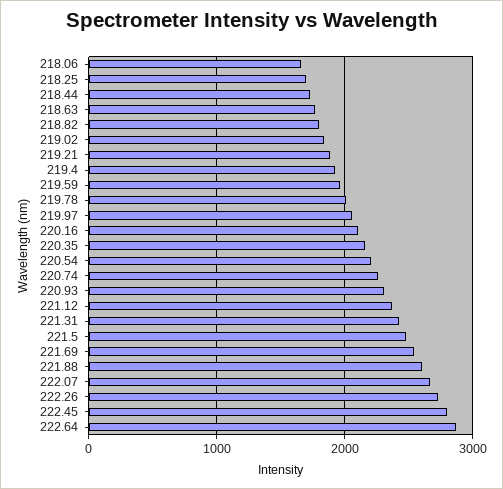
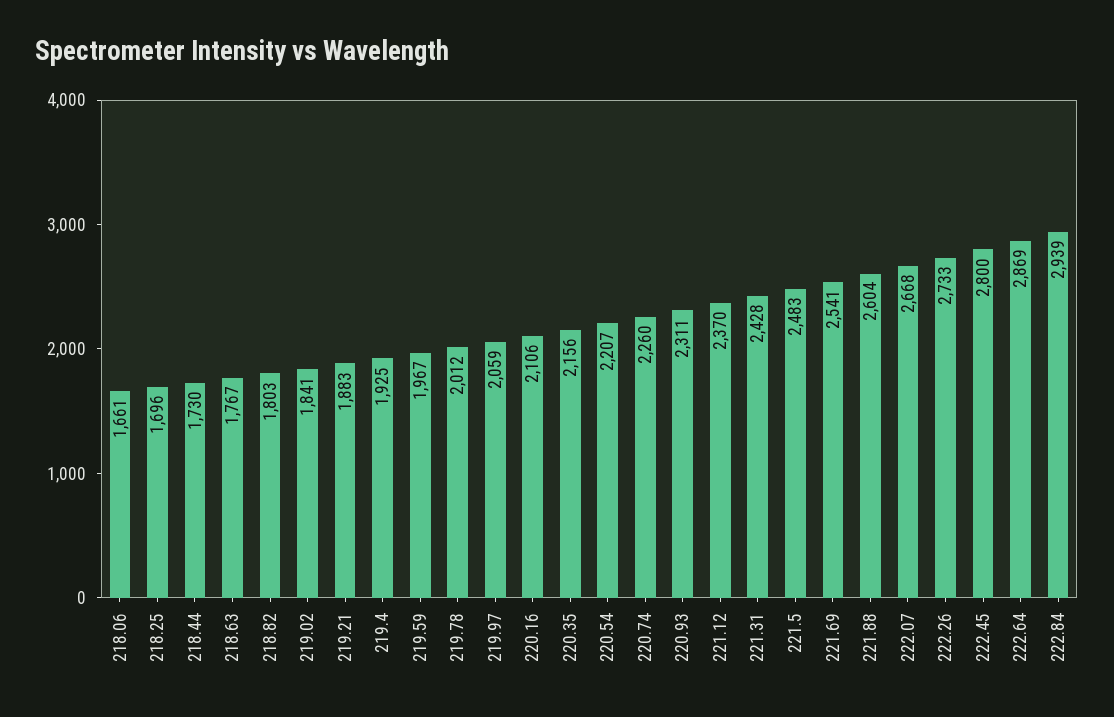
  {
    "218.06": 1661,
    "218.25": 1696,
    "218.44": 1730,
    "218.63": 1767,
    "218.82": 1803,
    "219.02": 1841,
    "219.21": 1883,
    "219.4": 1925,
    "219.59": 1967,
    "219.78": 2012,
    "219.97": 2059,
    "220.16": 2106,
    "220.35": 2156,
    "220.54": 2207,
    "220.74": 2260,
    "220.93": 2311,
    "221.12": 2370,
    "221.31": 2428,
    "221.5": 2483,
    "221.69": 2541,
    "221.88": 2604,
    "222.07": 2668,
    "222.26": 2733,
    "222.45": 2800,
-   "222.64": 2869
+   "222.64": 2869,
+   "222.84": 2939
  }

